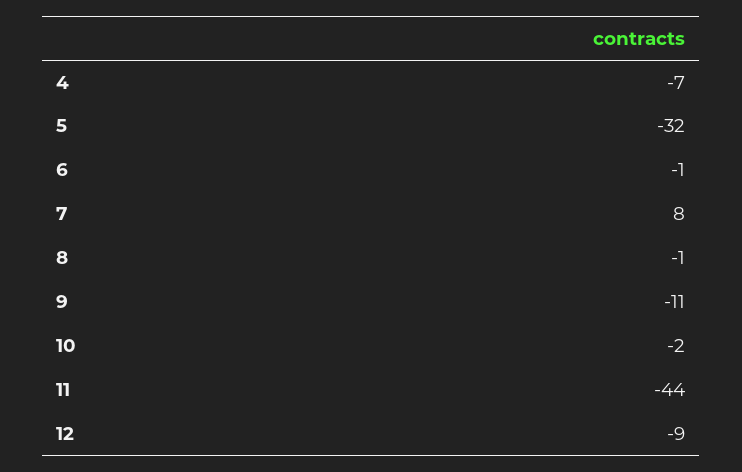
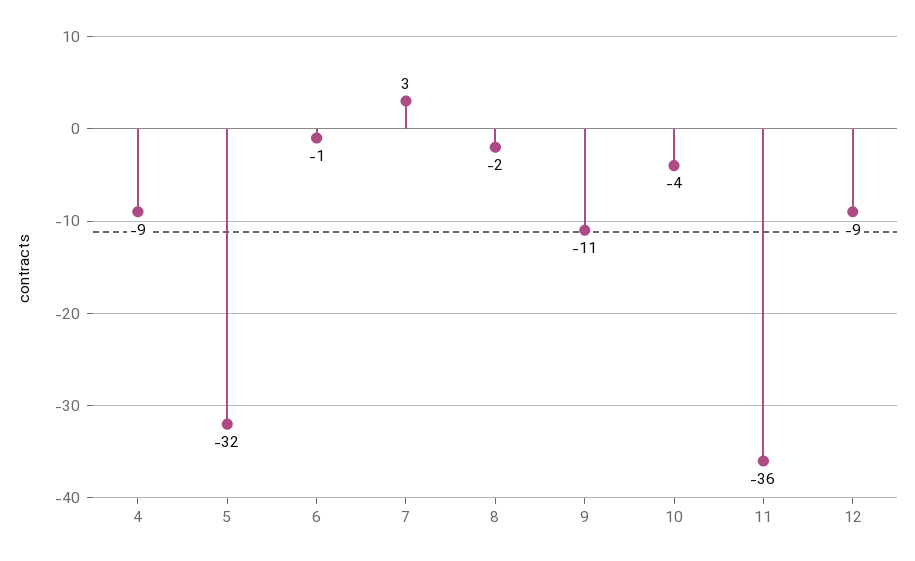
  {
-   "4": -7,
+   "4": -9,
    "5": -32,
    "6": -1,
-   "7": 8,
+   "7": 3,
-   "8": -1,
+   "8": -2,
    "9": -11,
-   "10": -2,
+   "10": -4,
-   "11": -44,
+   "11": -36,
    "12": -9
  }

